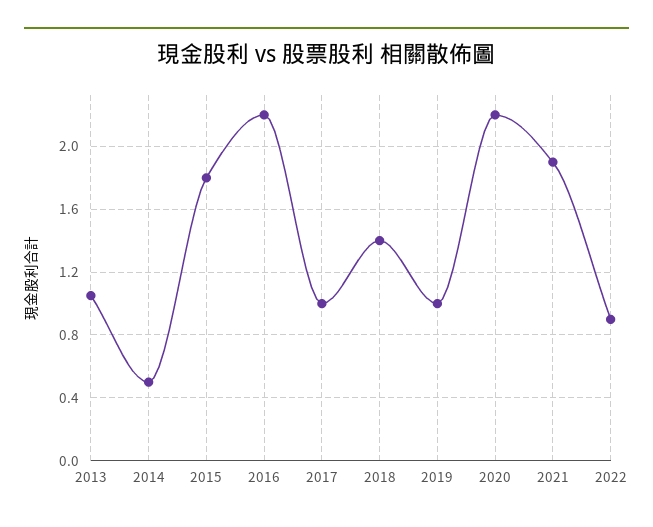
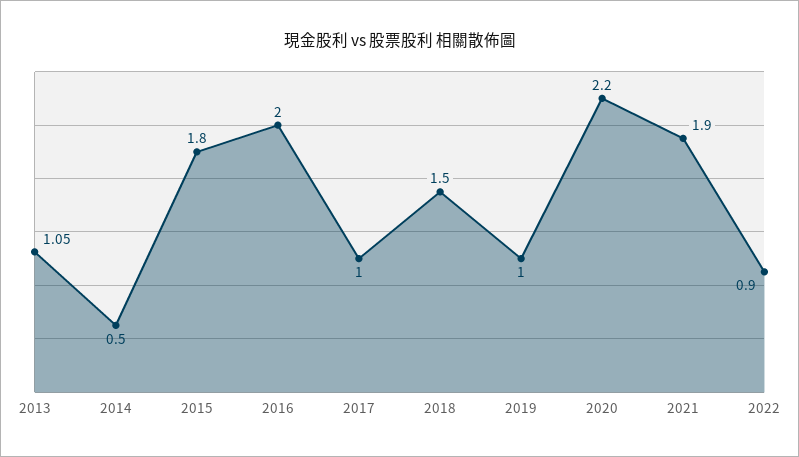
  {
    "2013": 1.05,
    "2014": 0.5,
    "2015": 1.8,
-   "2016": 2.2,
+   "2016": 2,
    "2017": 1,
-   "2018": 1.4,
+   "2018": 1.5,
    "2019": 1,
    "2020": 2.2,
    "2021": 1.9,
    "2022": 0.9
  }

